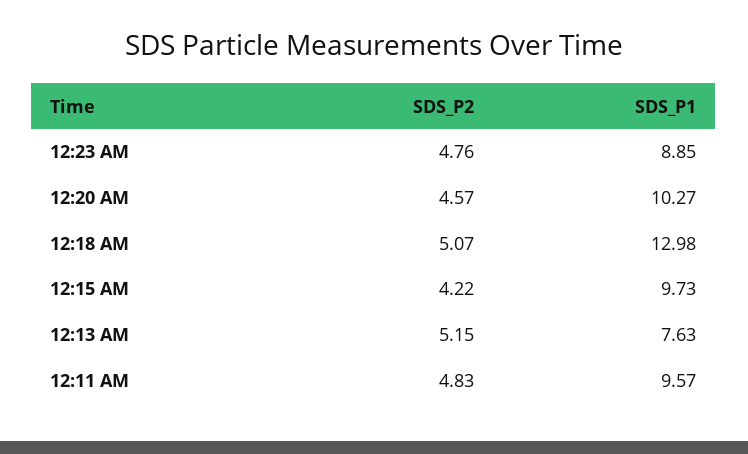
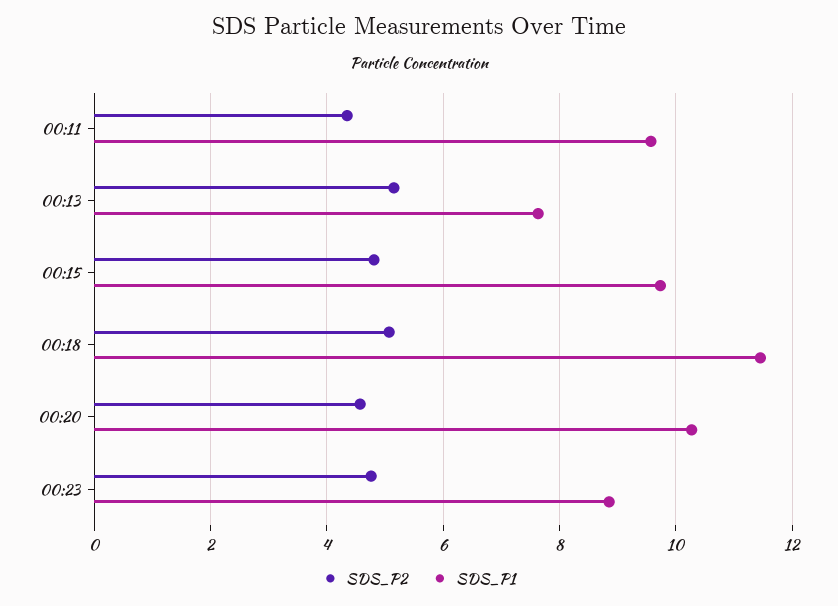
  {
    "SDS_P2": {
      "12:23 AM": 4.76,
      "12:20 AM": 4.57,
      "12:18 AM": 5.07,
-     "12:15 AM": 4.22,
+     "12:15 AM": 4.8,
      "12:13 AM": 5.15,
-     "12:11 AM": 4.83
+     "12:11 AM": 4.4
    },
    "SDS_P1": {
      "12:23 AM": 8.85,
      "12:20 AM": 10.27,
-     "12:18 AM": 12.98,
+     "12:18 AM": 11.4,
      "12:15 AM": 9.73,
      "12:13 AM": 7.63,
      "12:11 AM": 9.57
    }
  }

